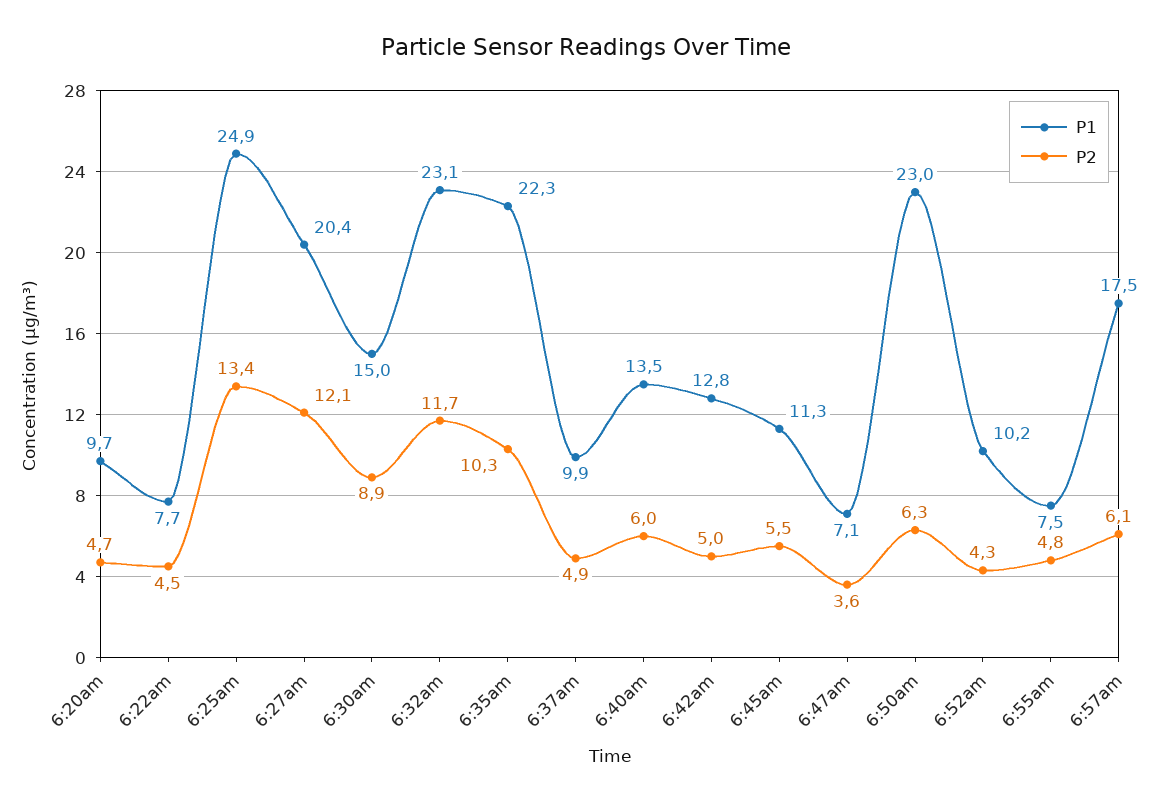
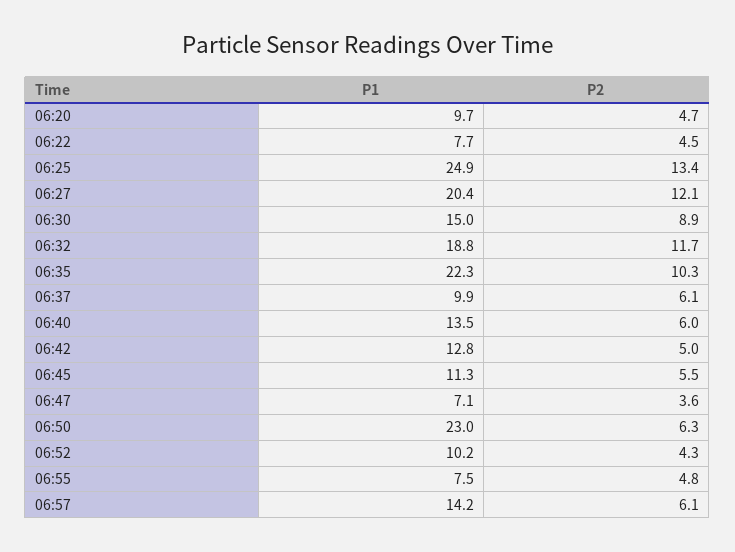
  {
    "P1": {
      "6:20am": 9.7,
      "6:22am": 7.7,
      "6:25am": 24.9,
      "6:27am": 20.4,
      "6:30am": 15,
-     "6:32am": 23.1,
+     "6:32am": 18.8,
      "6:35am": 22.3,
      "6:37am": 9.9,
      "6:40am": 13.5,
      "6:42am": 12.8,
      "6:45am": 11.3,
      "6:47am": 7.1,
      "6:50am": 23,
      "6:52am": 10.2,
      "6:55am": 7.5,
-     "6:57am": 17.5
+     "6:57am": 14.2
    },
    "P2": {
      "6:20am": 4.7,
      "6:22am": 4.5,
      "6:25am": 13.4,
      "6:27am": 12.1,
      "6:30am": 8.9,
      "6:32am": 11.7,
      "6:35am": 10.3,
-     "6:37am": 4.9,
+     "6:37am": 6.1,
      "6:40am": 6,
      "6:42am": 5,
      "6:45am": 5.5,
      "6:47am": 3.6,
      "6:50am": 6.3,
      "6:52am": 4.3,
      "6:55am": 4.8,
      "6:57am": 6.1
    }
  }

